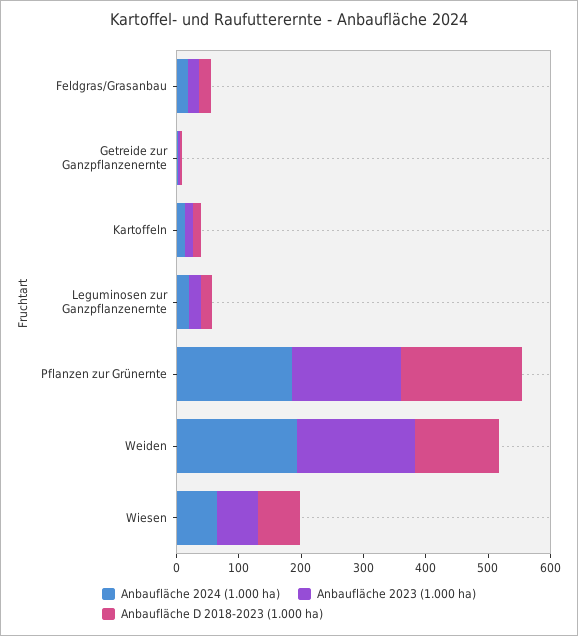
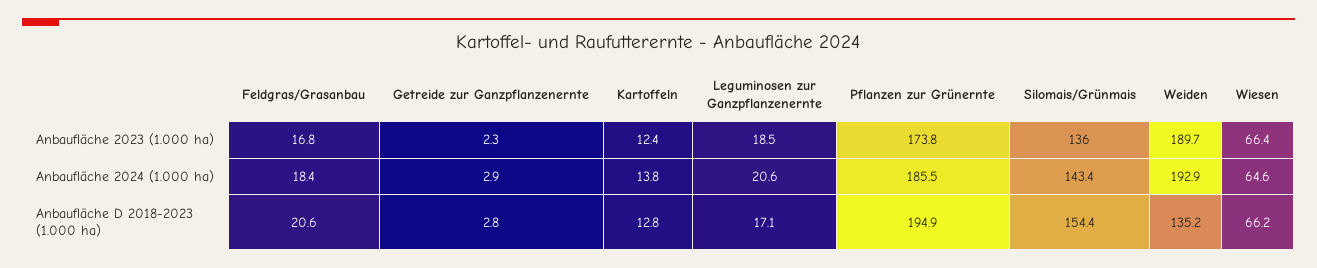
  {
    "Anbaufläche 2024 (1.000 ha)": {
      "Feldgras/Grasanbau": 18.4,
      "Getreide zur Ganzpflanzenernte": 2.9,
      "Kartoffeln": 13.8,
      "Leguminosen zur Ganzpflanzenernte": 20.6,
      "Pflanzen zur Grünernte": 185.5,
      "Weiden": 192.9,
-     "Wiesen": 64.6
+     "Wiesen": 64.6,
+     "Silomais/Grünmais": 143.4
    },
    "Anbaufläche 2023 (1.000 ha)": {
      "Feldgras/Grasanbau": 16.8,
      "Getreide zur Ganzpflanzenernte": 2.3,
      "Kartoffeln": 12.4,
      "Leguminosen zur Ganzpflanzenernte": 18.5,
      "Pflanzen zur Grünernte": 173.8,
      "Weiden": 189.7,
-     "Wiesen": 66.4
+     "Wiesen": 66.4,
+     "Silomais/Grünmais": 136
    },
    "Anbaufläche D 2018-2023 (1.000 ha)": {
      "Feldgras/Grasanbau": 20.6,
      "Getreide zur Ganzpflanzenernte": 2.8,
      "Kartoffeln": 12.8,
      "Leguminosen zur Ganzpflanzenernte": 17.1,
      "Pflanzen zur Grünernte": 194.9,
      "Weiden": 135.2,
-     "Wiesen": 66.2
+     "Wiesen": 66.2,
+     "Silomais/Grünmais": 154.4
    }
  }

